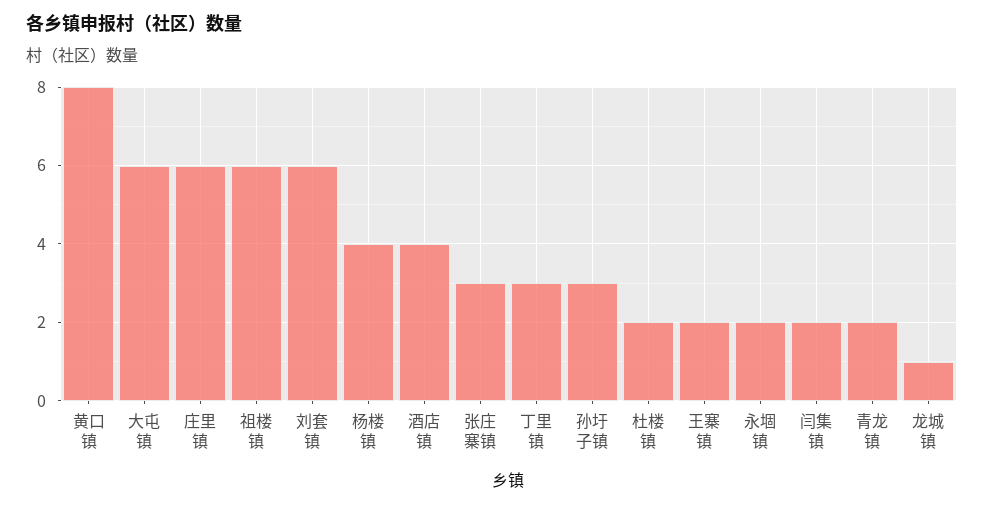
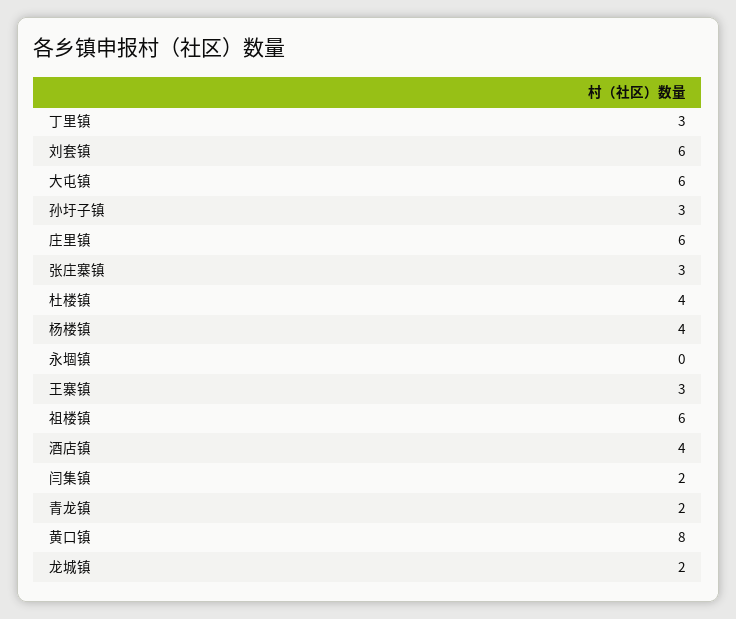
  {
    "黄口镇": 8,
    "大屯镇": 6,
    "庄里镇": 6,
    "祖楼镇": 6,
    "刘套镇": 6,
    "杨楼镇": 4,
    "酒店镇": 4,
    "张庄寨镇": 3,
    "丁里镇": 3,
    "孙圩子镇": 3,
-   "杜楼镇": 2,
+   "杜楼镇": 4,
-   "王寨镇": 2,
+   "王寨镇": 3,
-   "永堌镇": 2,
+   "永堌镇": 0,
    "闫集镇": 2,
    "青龙镇": 2,
-   "龙城镇": 1
+   "龙城镇": 2
  }

